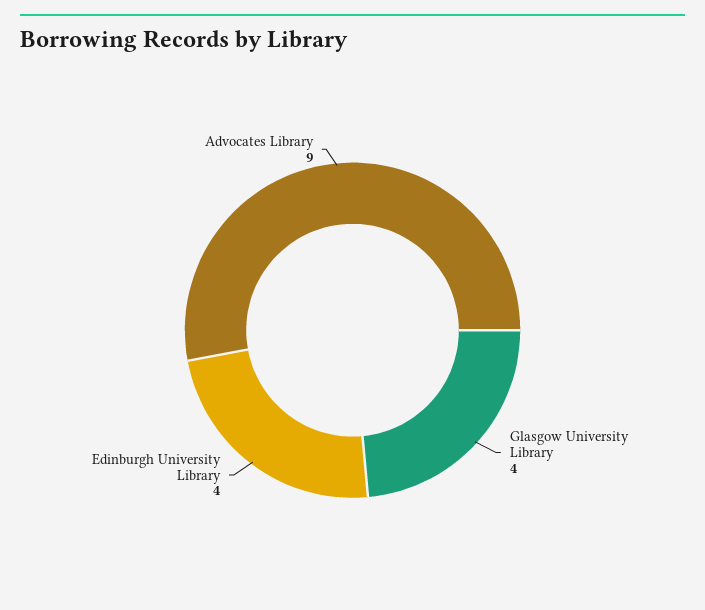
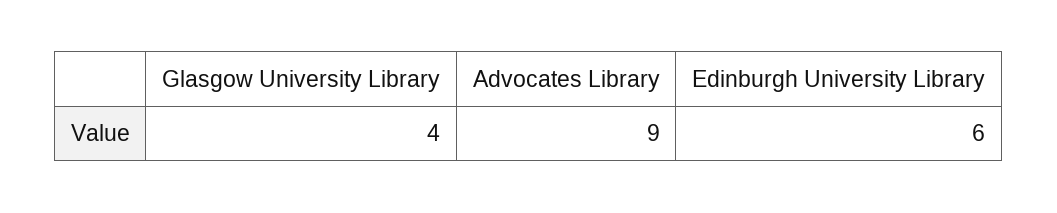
  {
    "Glasgow University Library": 4,
-   "Edinburgh University Library": 4,
+   "Edinburgh University Library": 6,
    "Advocates Library": 9
  }

